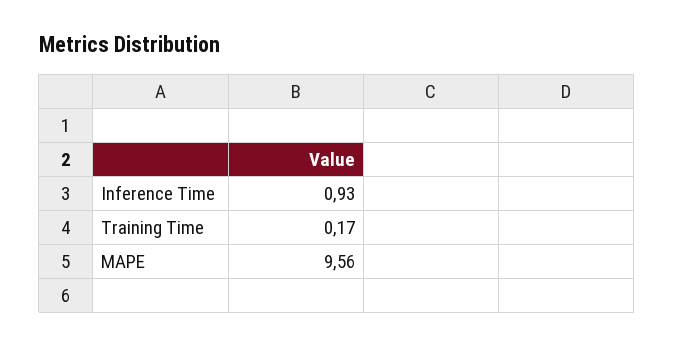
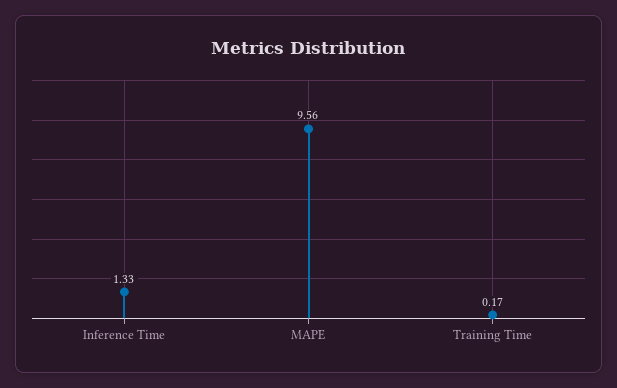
  {
-   "Inference Time": 0.93,
+   "Inference Time": 1.33,
    "Training Time": 0.17,
    "MAPE": 9.56
  }

